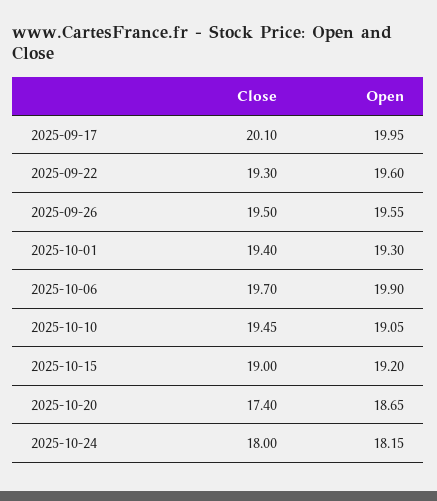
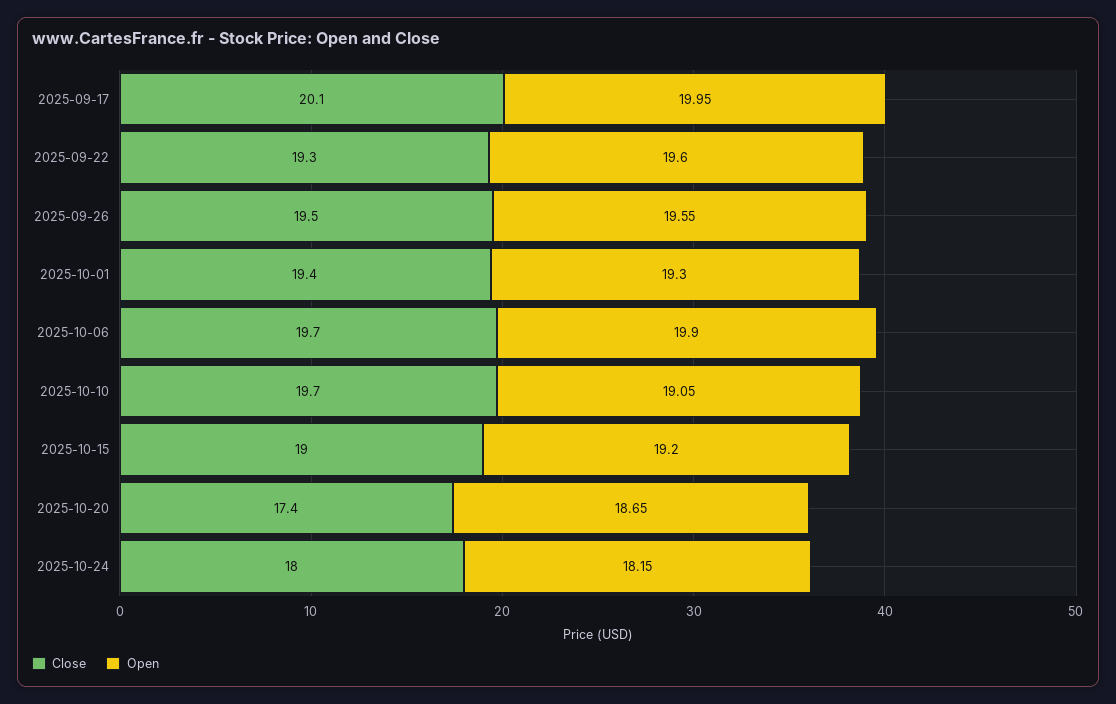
  {
    "Close": {
      "2025-09-17": 20.1,
      "2025-09-22": 19.3,
      "2025-09-26": 19.5,
      "2025-10-01": 19.4,
      "2025-10-06": 19.7,
-     "2025-10-10": 19.45,
+     "2025-10-10": 19.7,
      "2025-10-15": 19,
      "2025-10-20": 17.4,
      "2025-10-24": 18
    },
    "Open": {
      "2025-09-17": 19.95,
      "2025-09-22": 19.6,
      "2025-09-26": 19.55,
      "2025-10-01": 19.3,
      "2025-10-06": 19.9,
      "2025-10-10": 19.05,
      "2025-10-15": 19.2,
      "2025-10-20": 18.65,
      "2025-10-24": 18.15
    }
  }

